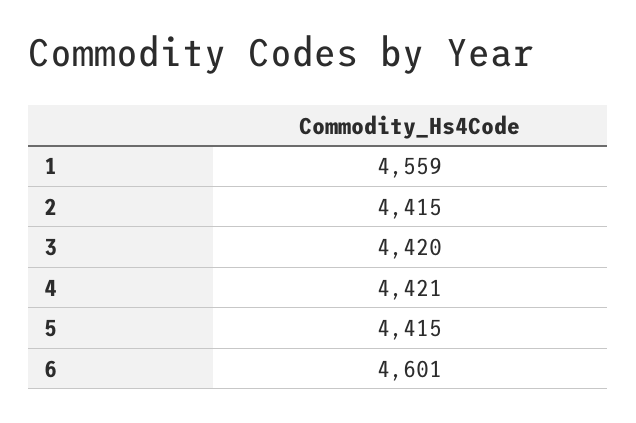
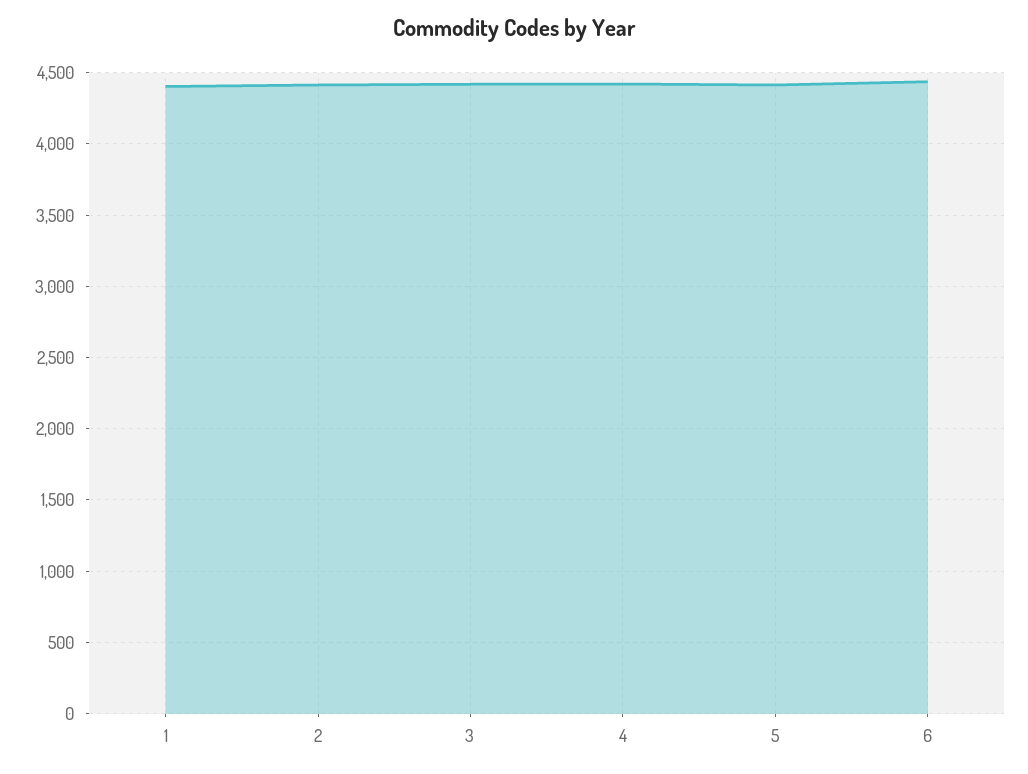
  {
-   "1": 4559,
+   "1": 4400,
    "2": 4415,
    "3": 4420,
    "4": 4421,
    "5": 4415,
-   "6": 4601
+   "6": 4450
  }

